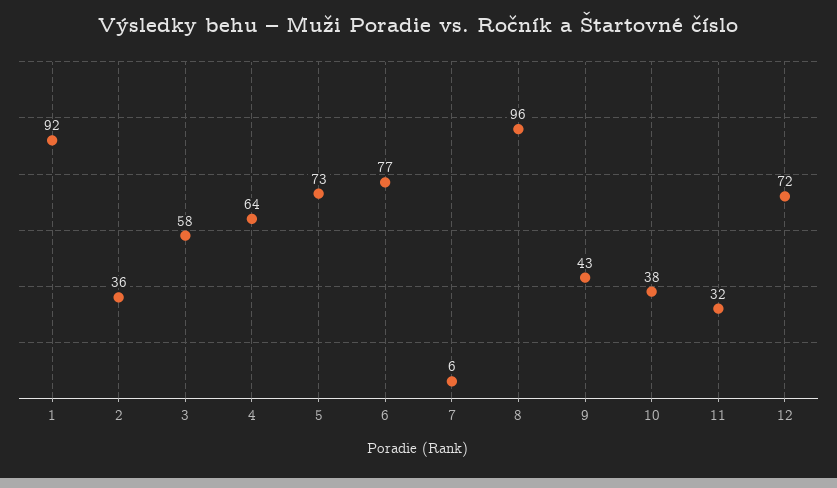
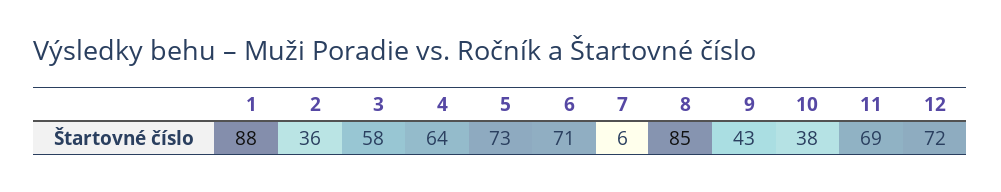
  {
-   "1": 92,
+   "1": 88,
    "2": 36,
    "3": 58,
    "4": 64,
    "5": 73,
-   "6": 77,
+   "6": 71,
    "7": 6,
-   "8": 96,
+   "8": 85,
    "9": 43,
    "10": 38,
-   "11": 32,
+   "11": 69,
    "12": 72
  }

